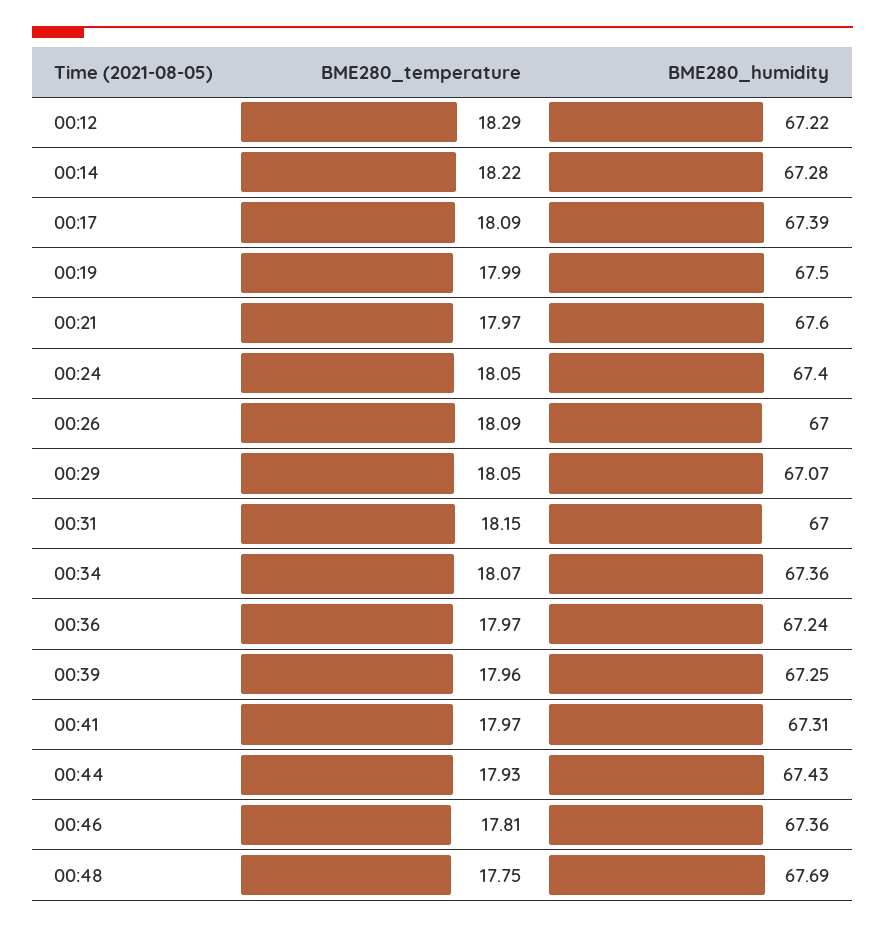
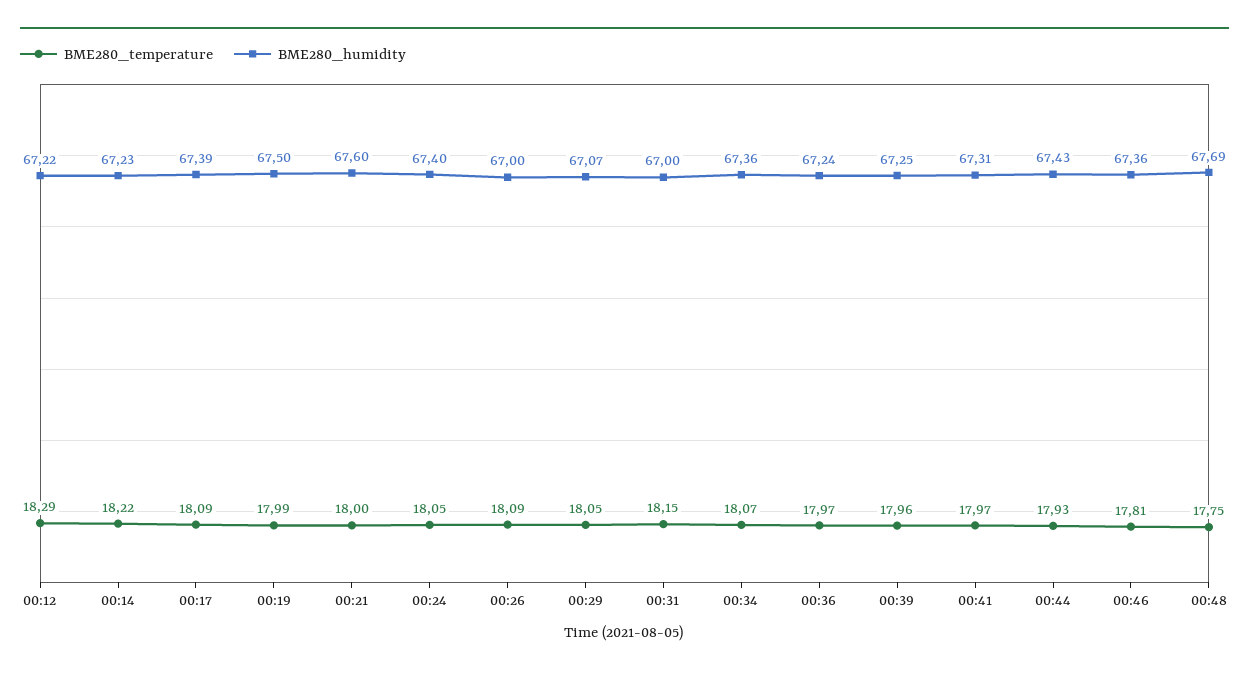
  {
    "BME280_temperature": {
      "00:12": 18.29,
      "00:14": 18.22,
      "00:17": 18.09,
      "00:19": 17.99,
-     "00:21": 17.97,
+     "00:21": 18,
      "00:24": 18.05,
      "00:26": 18.09,
      "00:29": 18.05,
      "00:31": 18.15,
      "00:34": 18.07,
      "00:36": 17.97,
      "00:39": 17.96,
      "00:41": 17.97,
      "00:44": 17.93,
      "00:46": 17.81,
      "00:48": 17.75
    },
    "BME280_humidity": {
      "00:12": 67.22,
-     "00:14": 67.28,
+     "00:14": 67.23,
      "00:17": 67.39,
      "00:19": 67.5,
      "00:21": 67.6,
      "00:24": 67.4,
      "00:26": 67,
      "00:29": 67.07,
      "00:31": 67,
      "00:34": 67.36,
      "00:36": 67.24,
      "00:39": 67.25,
      "00:41": 67.31,
      "00:44": 67.43,
      "00:46": 67.36,
      "00:48": 67.69
    }
  }

